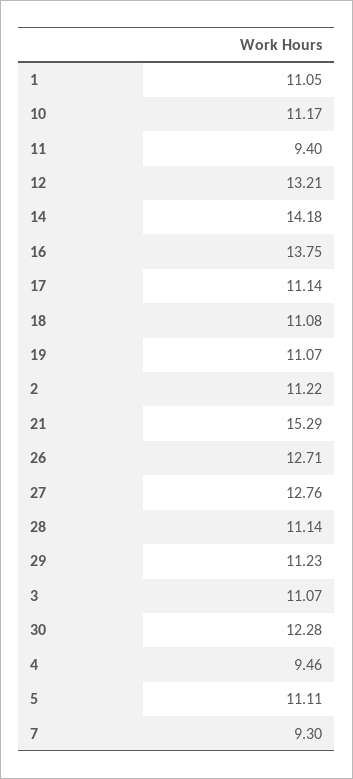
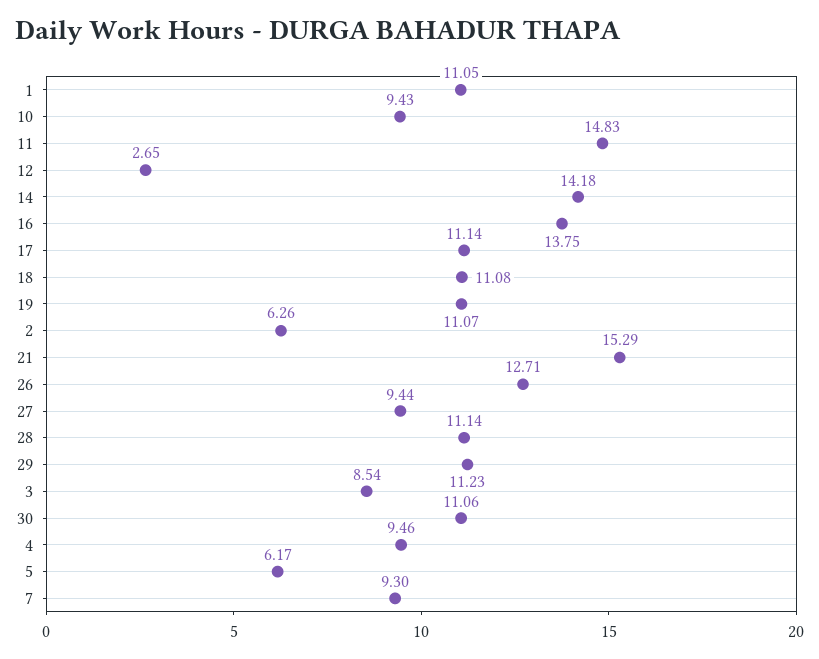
  {
    "1": 11.05,
-   "10": 11.17,
+   "10": 9.43,
-   "11": 9.4,
+   "11": 14.83,
-   "12": 13.21,
+   "12": 2.65,
    "14": 14.18,
    "16": 13.75,
    "17": 11.14,
    "18": 11.08,
    "19": 11.07,
-   "2": 11.22,
+   "2": 6.26,
    "21": 15.29,
    "26": 12.71,
-   "27": 12.76,
+   "27": 9.44,
    "28": 11.14,
    "29": 11.23,
-   "3": 11.07,
+   "3": 8.54,
-   "30": 12.28,
+   "30": 11.06,
    "4": 9.46,
-   "5": 11.11,
+   "5": 6.17,
    "7": 9.3
  }

